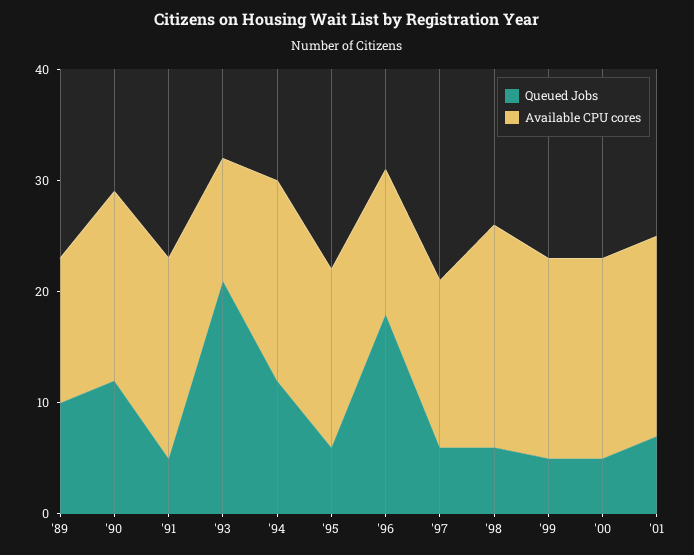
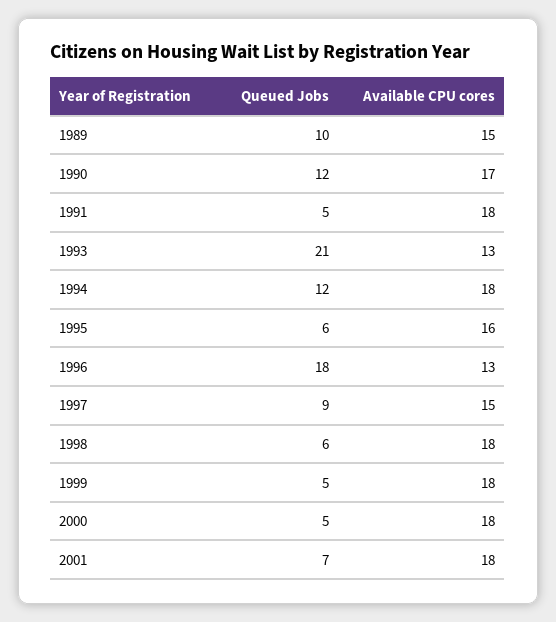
  {
    "Queued Jobs": {
      "'89": 10,
      "'90": 12,
      "'91": 5,
      "'93": 21,
      "'94": 12,
      "'95": 6,
      "'96": 18,
-     "'97": 6,
+     "'97": 9,
      "'98": 6,
      "'99": 5,
      "'00": 5,
      "'01": 7
    },
    "Available CPU cores": {
-     "'89": 13,
+     "'89": 15,
      "'90": 17,
      "'91": 18,
-     "'93": 11,
+     "'93": 13,
      "'94": 18,
      "'95": 16,
      "'96": 13,
      "'97": 15,
-     "'98": 20,
+     "'98": 18,
      "'99": 18,
      "'00": 18,
      "'01": 18
    }
  }

